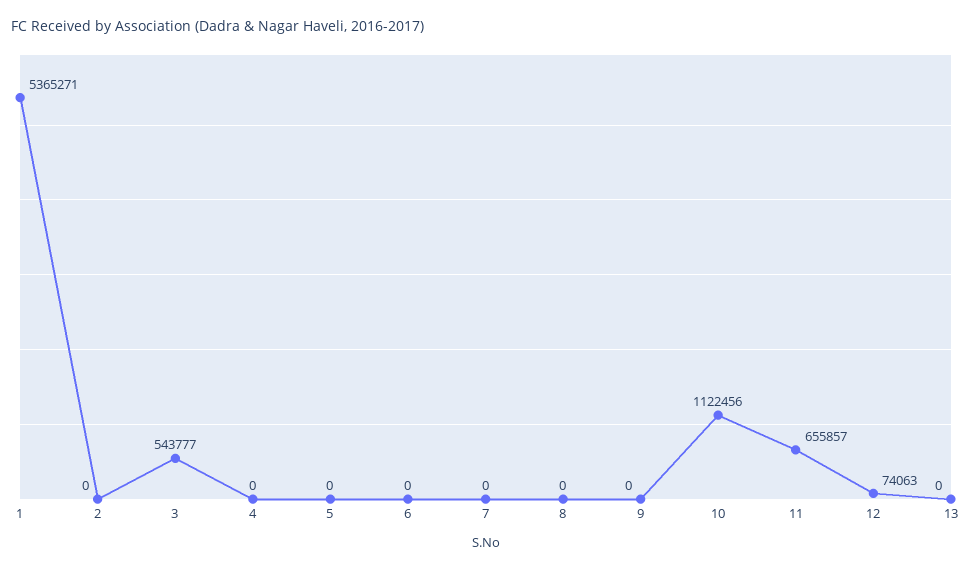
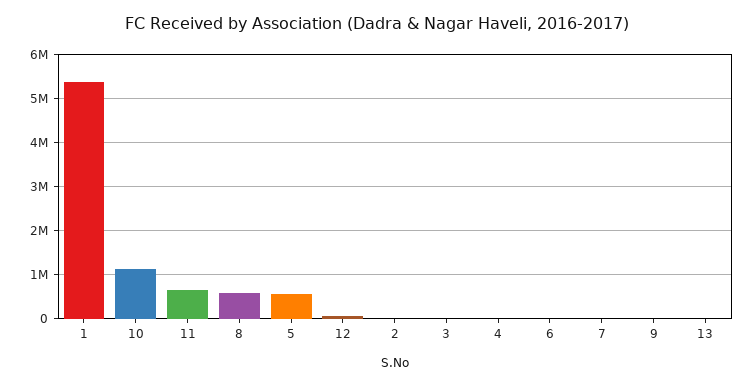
  {
    "1": 5365271,
    "2": 0,
-   "3": 543777,
+   "3": 0,
    "4": 0,
-   "5": 0,
+   "5": 600000,
    "6": 0,
    "7": 0,
-   "8": 0,
+   "8": 600000,
    "9": 0,
    "10": 1122456,
    "11": 655857,
    "12": 74063,
    "13": 0
  }

